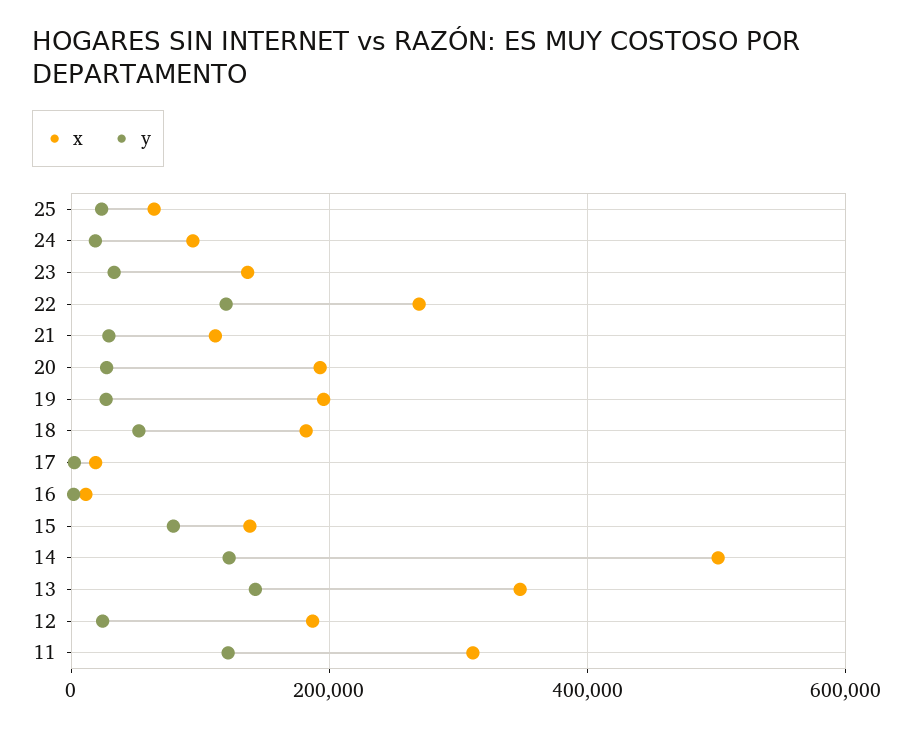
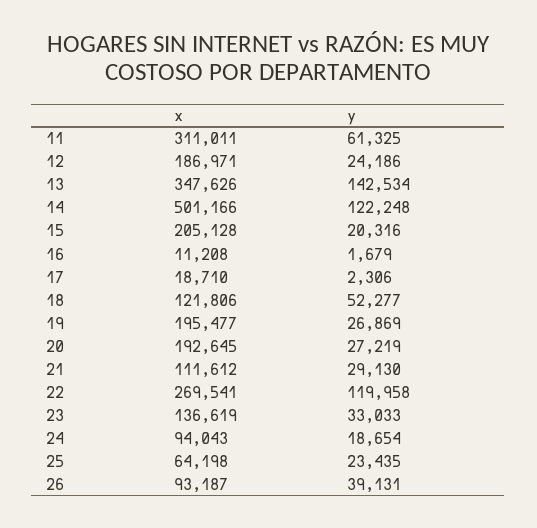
  {
    "x": {
      "25": 64198,
      "24": 94043,
      "23": 136619,
      "22": 269541,
      "21": 111612,
      "20": 192645,
      "19": 195477,
-     "18": 180000,
+     "18": 121806,
      "17": 18710,
      "16": 11208,
-     "15": 140000,
+     "15": 205128,
      "14": 501166,
      "13": 347626,
      "12": 186971,
-     "11": 311011
+     "11": 311011,
+     "26": 93187
    },
    "y": {
      "25": 23435,
      "24": 18654,
      "23": 33033,
      "22": 119958,
      "21": 29130,
      "20": 27219,
      "19": 26869,
      "18": 52277,
      "17": 2306,
      "16": 1679,
-     "15": 80000,
+     "15": 20316,
      "14": 122248,
      "13": 142534,
      "12": 24186,
-     "11": 120000
+     "11": 61325,
+     "26": 39131
    }
  }

